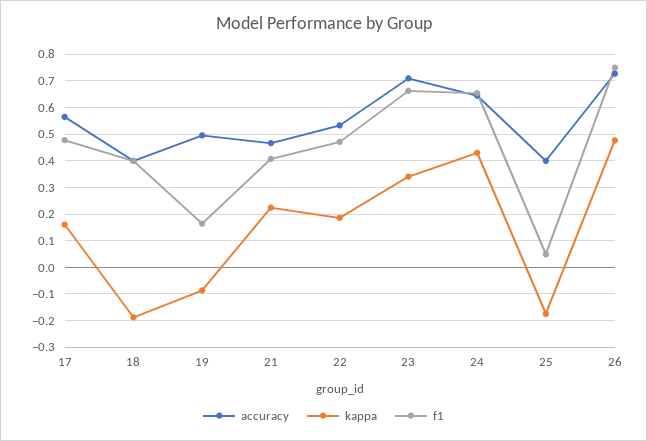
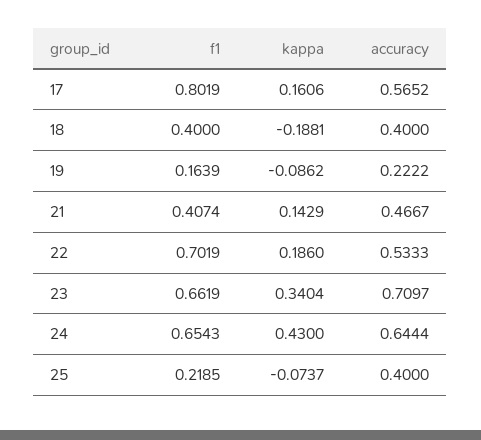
  {
    "accuracy": {
      "17": 0.5652,
      "18": 0.4,
-     "19": 0.5,
+     "19": 0.2222,
      "21": 0.4667,
      "22": 0.5333,
      "23": 0.7097,
      "24": 0.6444,
-     "25": 0.4,
+     "25": 0.4
-     "26": 0.725
    },
    "kappa": {
      "17": 0.1606,
      "18": -0.1881,
      "19": -0.0862,
-     "21": 0.225,
+     "21": 0.1429,
      "22": 0.186,
      "23": 0.3404,
      "24": 0.43,
-     "25": -0.175,
+     "25": -0.0737
-     "26": 0.475
    },
    "f1": {
-     "17": 0.475,
+     "17": 0.8019,
      "18": 0.4,
      "19": 0.1639,
      "21": 0.4074,
-     "22": 0.475,
+     "22": 0.7019,
      "23": 0.6619,
      "24": 0.6543,
-     "25": 0.05,
+     "25": 0.2185
-     "26": 0.75
    }
  }

